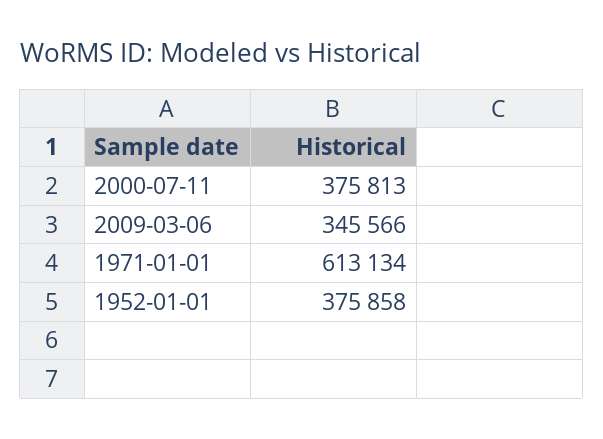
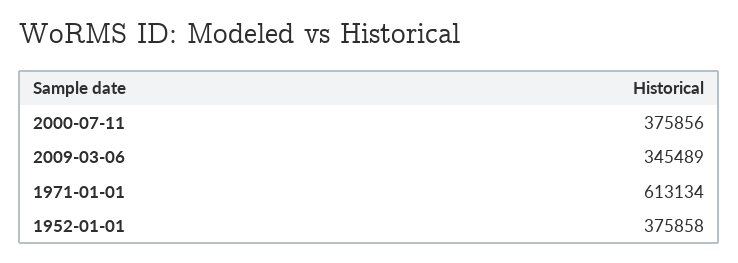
  {
-   "2000-07-11": 375813,
+   "2000-07-11": 375856,
-   "2009-03-06": 345566,
+   "2009-03-06": 345489,
    "1971-01-01": 613134,
    "1952-01-01": 375858
  }

